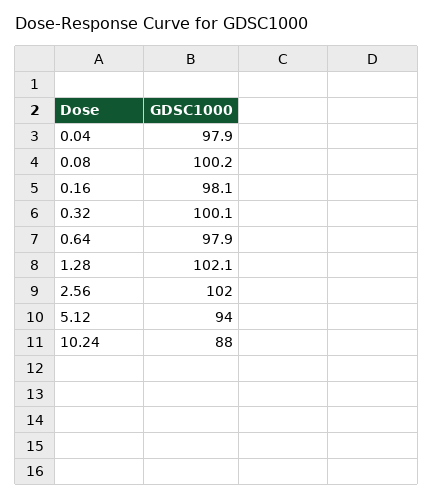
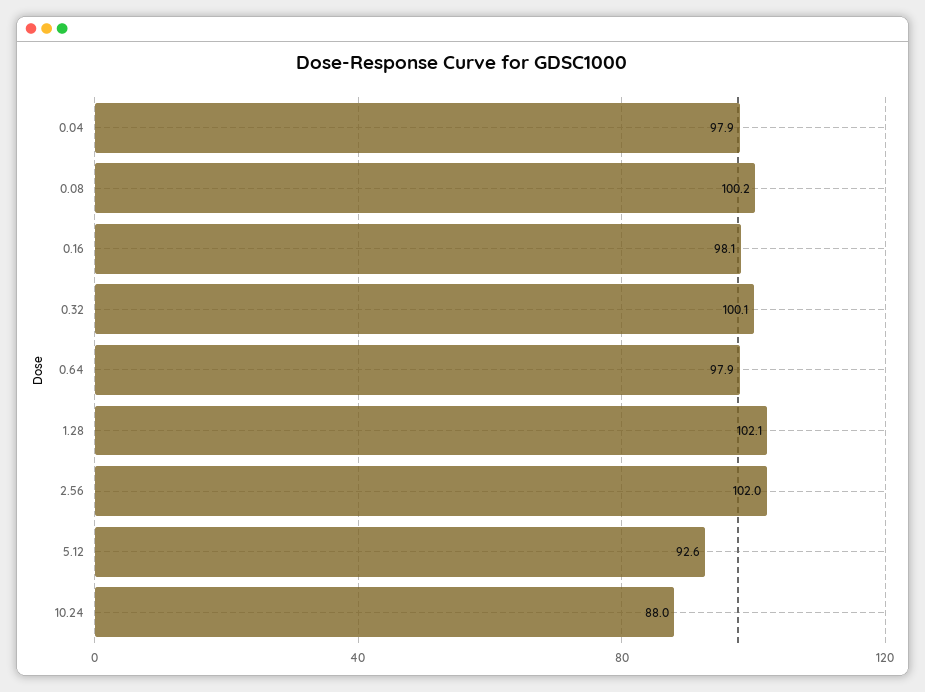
  {
    "0.04": 97.9,
    "0.08": 100.2,
    "0.16": 98.1,
    "0.32": 100.1,
    "0.64": 97.9,
    "1.28": 102.1,
    "2.56": 102,
-   "5.12": 94,
+   "5.12": 92.6,
    "10.24": 88
  }

